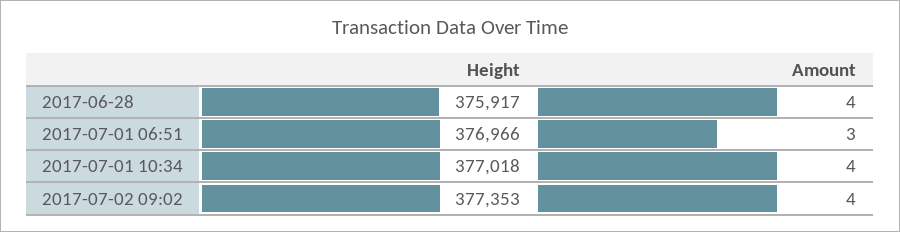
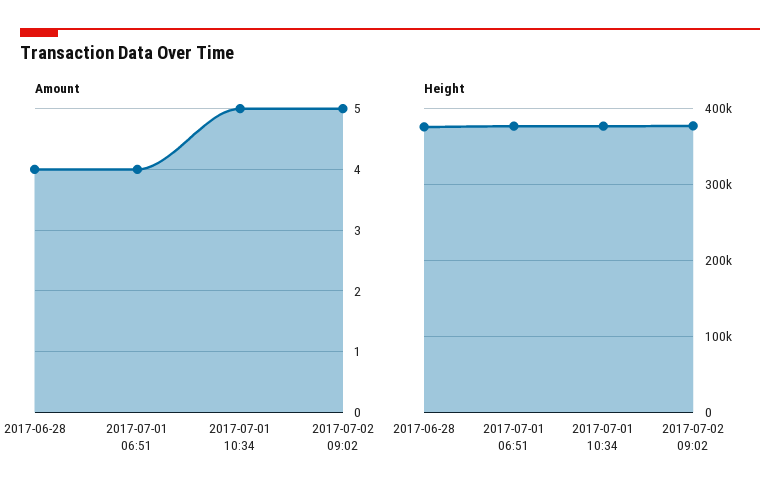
  {
    "Height": {
      "2017-06-28": 375917,
      "2017-07-01 06:51": 376966,
      "2017-07-01 10:34": 377018,
      "2017-07-02 09:02": 377353
    },
    "Amount": {
      "2017-06-28": 4,
-     "2017-07-01 06:51": 3,
+     "2017-07-01 06:51": 4,
-     "2017-07-01 10:34": 4,
+     "2017-07-01 10:34": 5,
-     "2017-07-02 09:02": 4
+     "2017-07-02 09:02": 5
    }
  }

